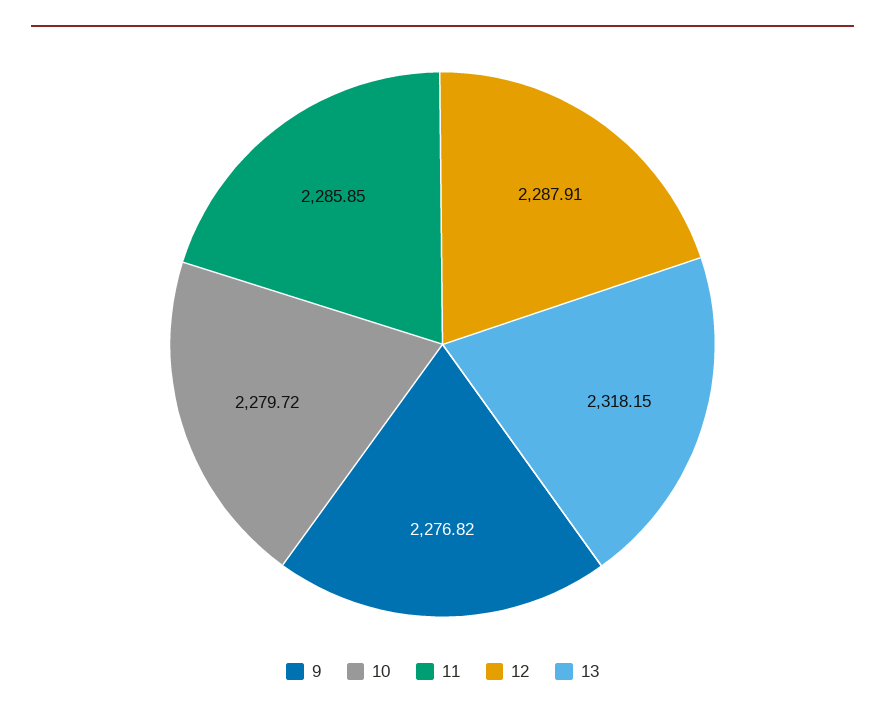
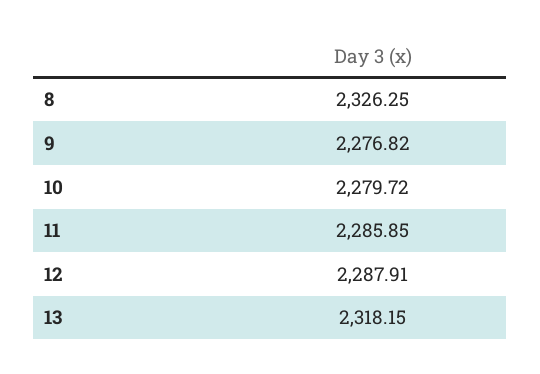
  {
    "9": 2276.82,
    "10": 2279.72,
    "11": 2285.85,
    "12": 2287.91,
-   "13": 2318.15
+   "13": 2318.15,
+   "8": 2326.25
  }

